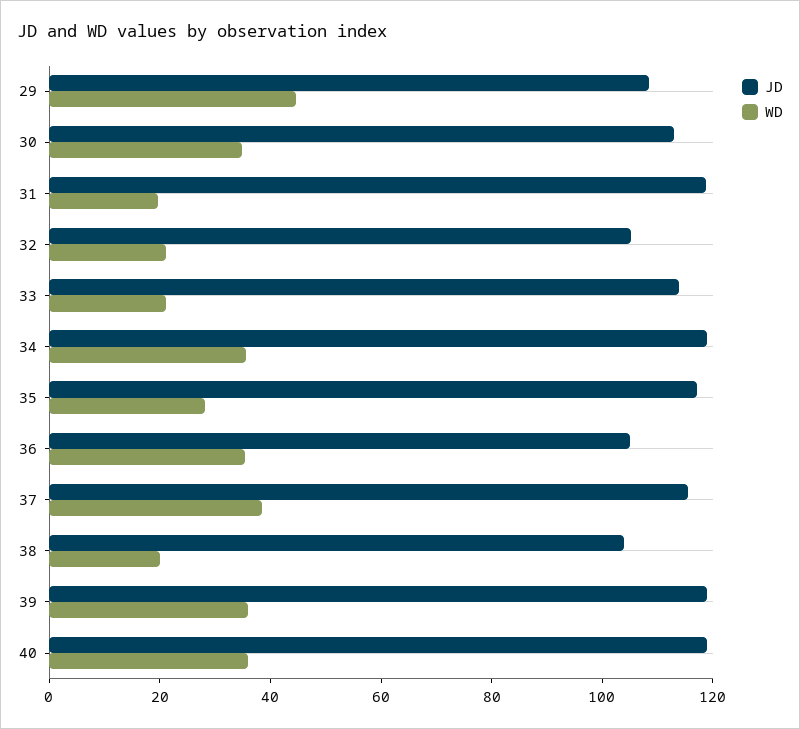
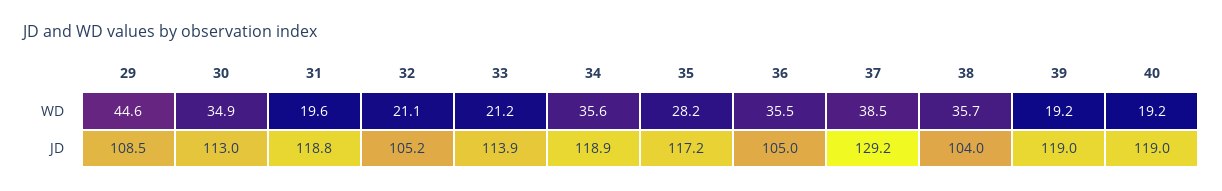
  {
    "JD": {
      "29": 108.5,
      "30": 113,
      "31": 118.8,
      "32": 105.2,
      "33": 113.9,
      "34": 118.9,
      "35": 117.2,
      "36": 105,
-     "37": 115,
+     "37": 129.2,
      "38": 104,
      "39": 119,
      "40": 119
    },
    "WD": {
      "29": 44.6,
      "30": 34.9,
      "31": 19.6,
      "32": 21.1,
      "33": 21.2,
      "34": 35.6,
      "35": 28.2,
      "36": 35.5,
      "37": 38.5,
-     "38": 20,
+     "38": 35.7,
-     "39": 35,
+     "39": 19.2,
-     "40": 35
+     "40": 19.2
    }
  }

